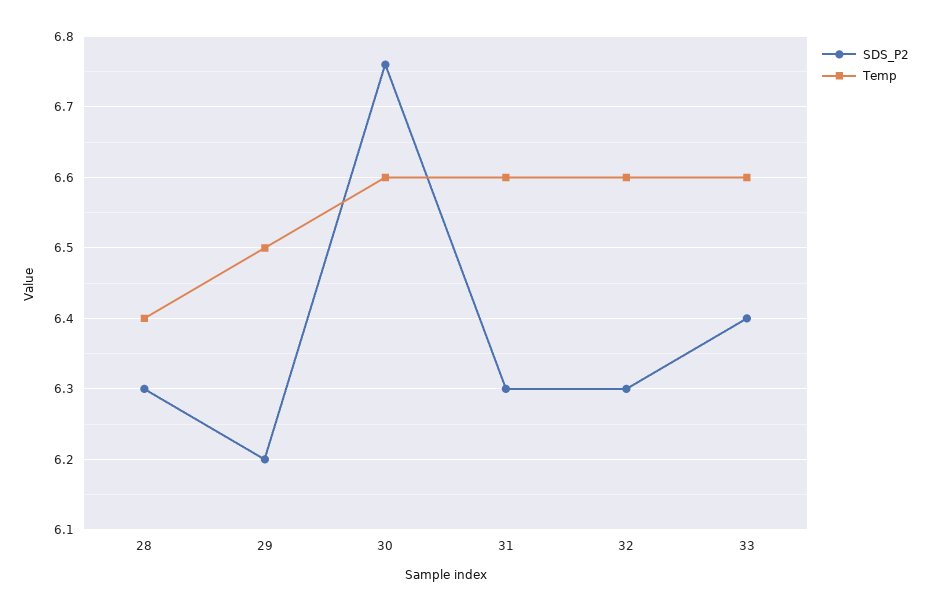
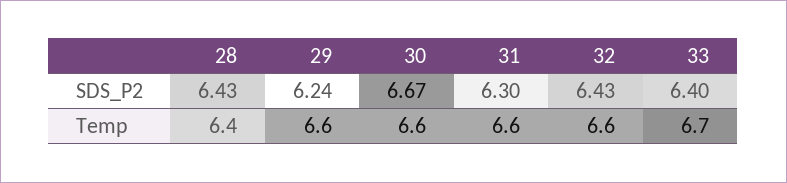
  {
    "SDS_P2": {
-     "28": 6.3,
+     "28": 6.43,
-     "29": 6.2,
+     "29": 6.24,
-     "30": 6.76,
+     "30": 6.67,
      "31": 6.3,
-     "32": 6.3,
+     "32": 6.43,
      "33": 6.4
    },
    "Temp": {
      "28": 6.4,
-     "29": 6.5,
+     "29": 6.6,
      "30": 6.6,
      "31": 6.6,
      "32": 6.6,
-     "33": 6.6
+     "33": 6.7
    }
  }

